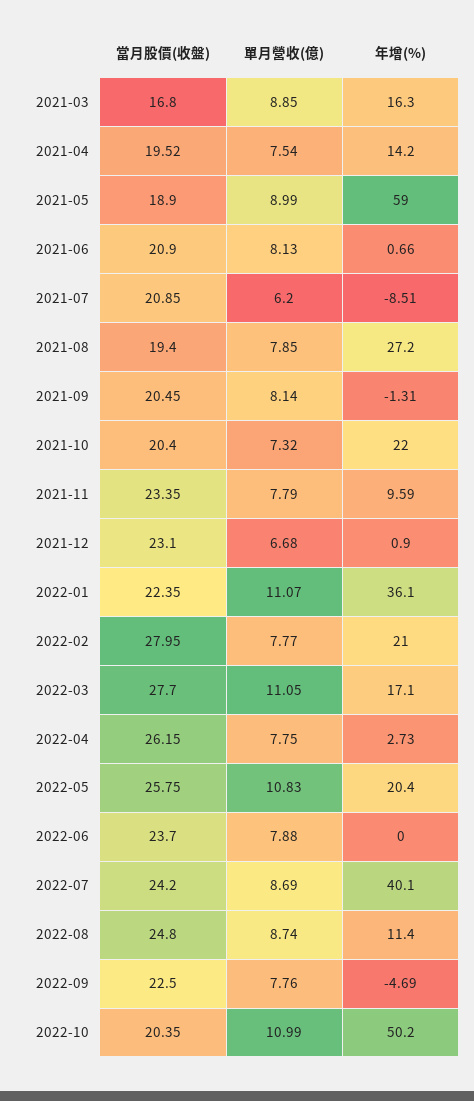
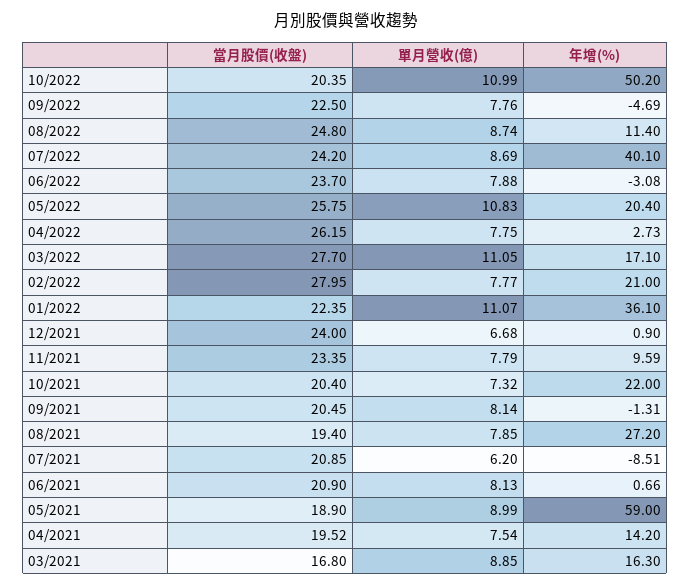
  {
    "當月股價(收盤)": {
      "2021-03": 16.8,
      "2021-04": 19.52,
      "2021-05": 18.9,
      "2021-06": 20.9,
      "2021-07": 20.85,
      "2021-08": 19.4,
      "2021-09": 20.45,
      "2021-10": 20.4,
      "2021-11": 23.35,
-     "2021-12": 23.1,
+     "2021-12": 24,
      "2022-01": 22.35,
      "2022-02": 27.95,
      "2022-03": 27.7,
      "2022-04": 26.15,
      "2022-05": 25.75,
      "2022-06": 23.7,
      "2022-07": 24.2,
      "2022-08": 24.8,
      "2022-09": 22.5,
      "2022-10": 20.35
    },
    "單月營收(億)": {
      "2021-03": 8.85,
      "2021-04": 7.54,
      "2021-05": 8.99,
      "2021-06": 8.13,
      "2021-07": 6.2,
      "2021-08": 7.85,
      "2021-09": 8.14,
      "2021-10": 7.32,
      "2021-11": 7.79,
      "2021-12": 6.68,
      "2022-01": 11.07,
      "2022-02": 7.77,
      "2022-03": 11.05,
      "2022-04": 7.75,
      "2022-05": 10.83,
      "2022-06": 7.88,
      "2022-07": 8.69,
      "2022-08": 8.74,
      "2022-09": 7.76,
      "2022-10": 10.99
    },
    "年增(%)": {
      "2021-03": 16.3,
      "2021-04": 14.2,
      "2021-05": 59,
      "2021-06": 0.66,
      "2021-07": -8.51,
      "2021-08": 27.2,
      "2021-09": -1.31,
      "2021-10": 22,
      "2021-11": 9.59,
      "2021-12": 0.9,
      "2022-01": 36.1,
      "2022-02": 21,
      "2022-03": 17.1,
      "2022-04": 2.73,
      "2022-05": 20.4,
-     "2022-06": 0,
+     "2022-06": -3.08,
      "2022-07": 40.1,
      "2022-08": 11.4,
      "2022-09": -4.69,
      "2022-10": 50.2
    }
  }

